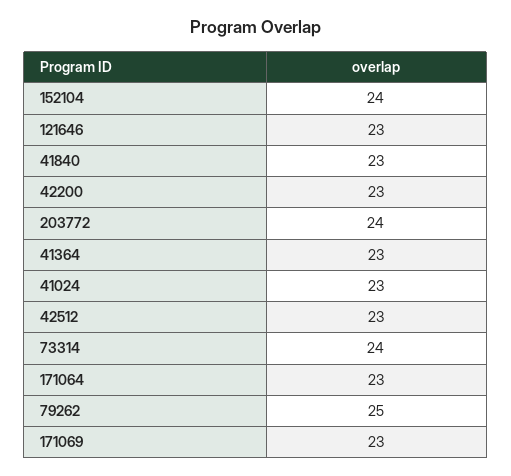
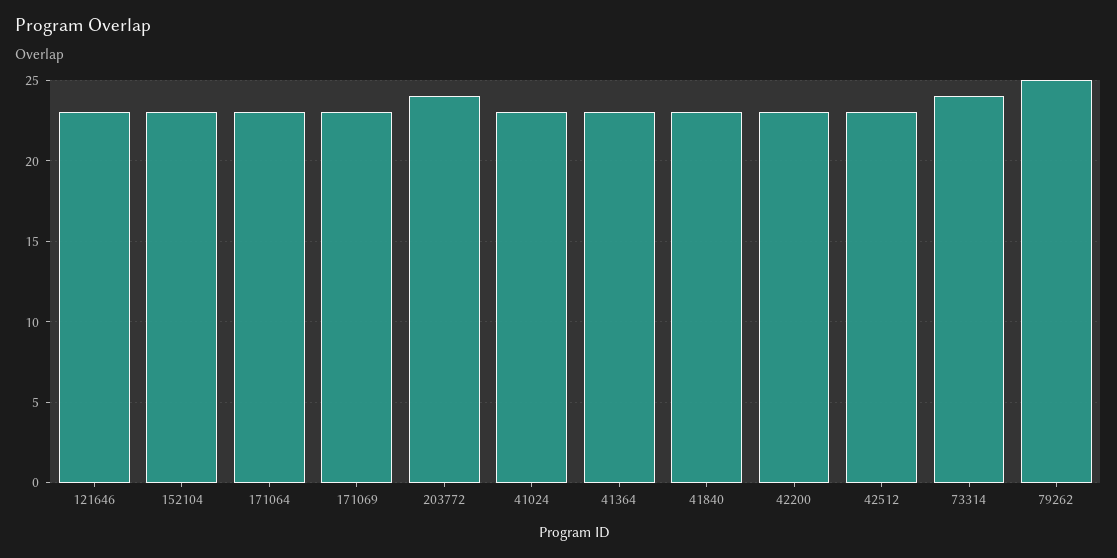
  {
-   "152104": 24,
+   "152104": 23,
    "121646": 23,
    "41840": 23,
    "42200": 23,
    "203772": 24,
    "41364": 23,
    "41024": 23,
    "42512": 23,
    "73314": 24,
    "171064": 23,
    "79262": 25,
    "171069": 23
  }

